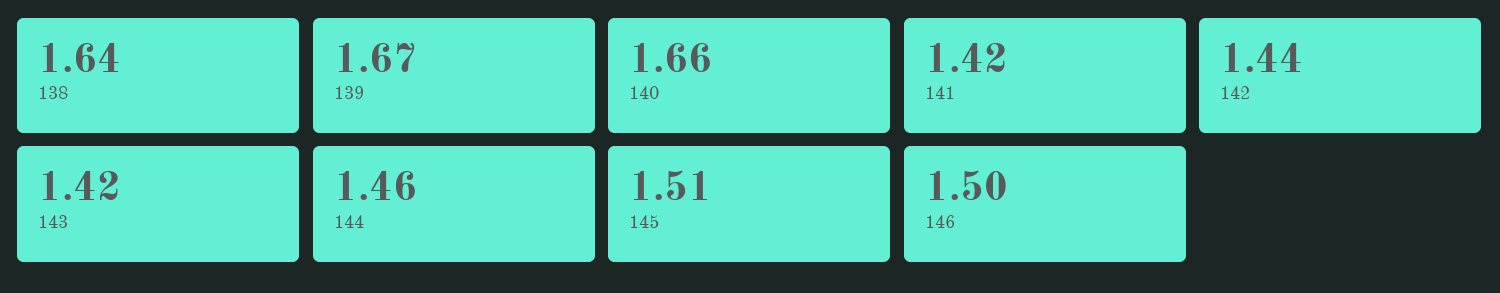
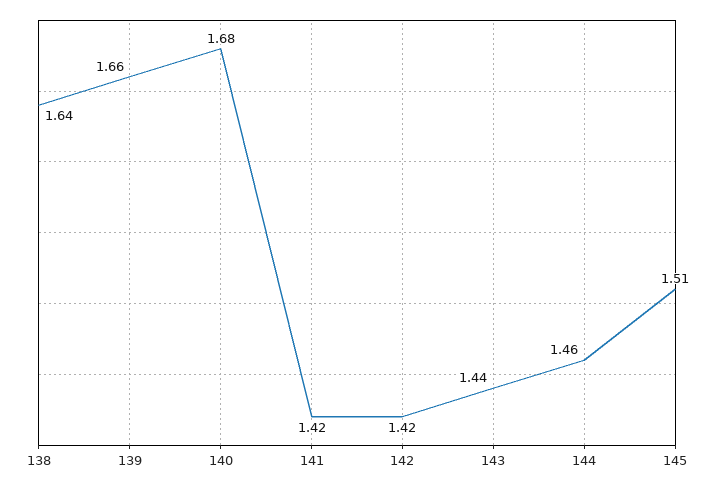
  {
    "138": 1.64,
-   "139": 1.67,
+   "139": 1.66,
-   "140": 1.66,
+   "140": 1.68,
    "141": 1.42,
-   "142": 1.44,
+   "142": 1.42,
-   "143": 1.42,
+   "143": 1.44,
    "144": 1.46,
-   "145": 1.51,
+   "145": 1.51
-   "146": 1.5
  }

